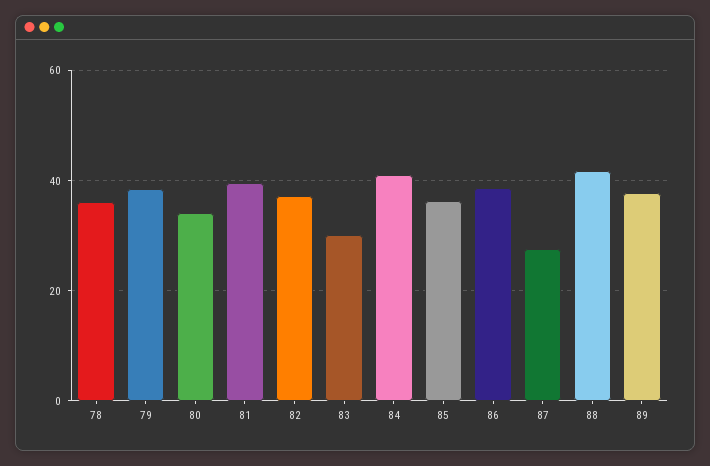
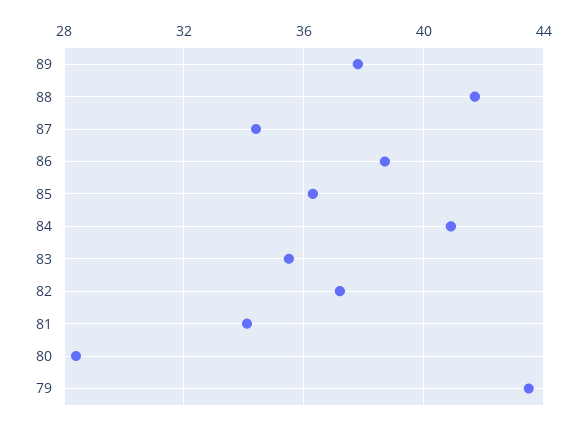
  {
-   "78": 36,
-   "79": 38,
+   "79": 43.5,
-   "80": 34,
+   "80": 28.5,
-   "81": 40,
+   "81": 34,
    "82": 37,
-   "83": 30,
+   "83": 35.5,
    "84": 41,
    "85": 36.5,
    "86": 38.5,
-   "87": 28,
+   "87": 34.5,
    "88": 41.5,
    "89": 38
  }

